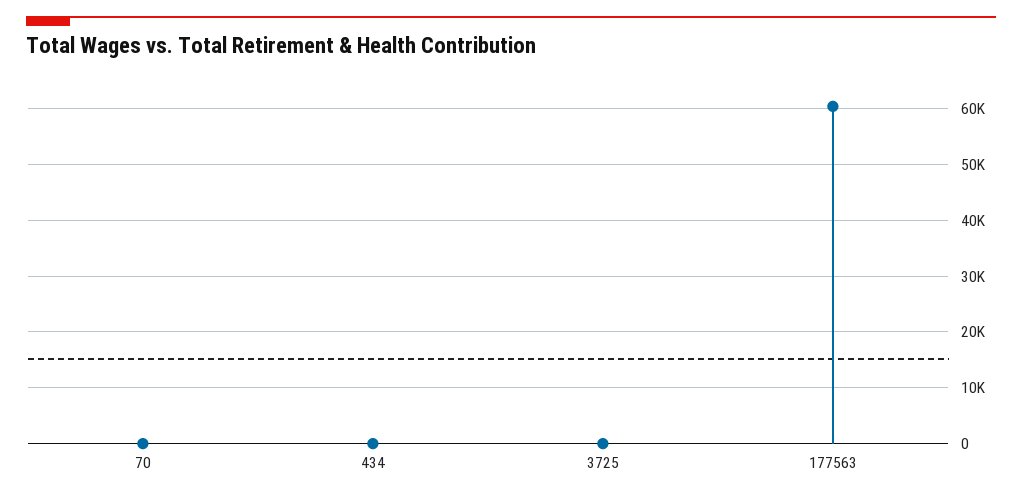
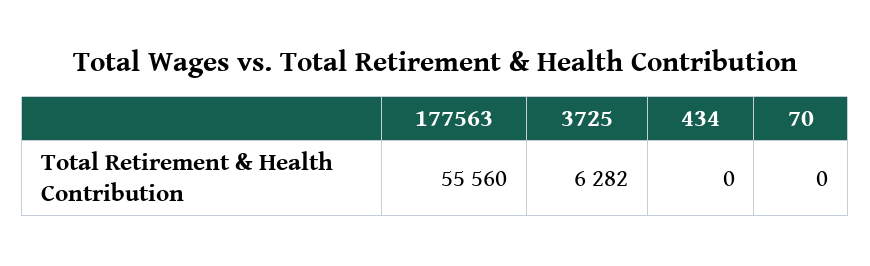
  {
    "70": 0,
    "434": 0,
-   "3725": 0,
+   "3725": 6282,
-   "177563": 60000
+   "177563": 55560
  }

